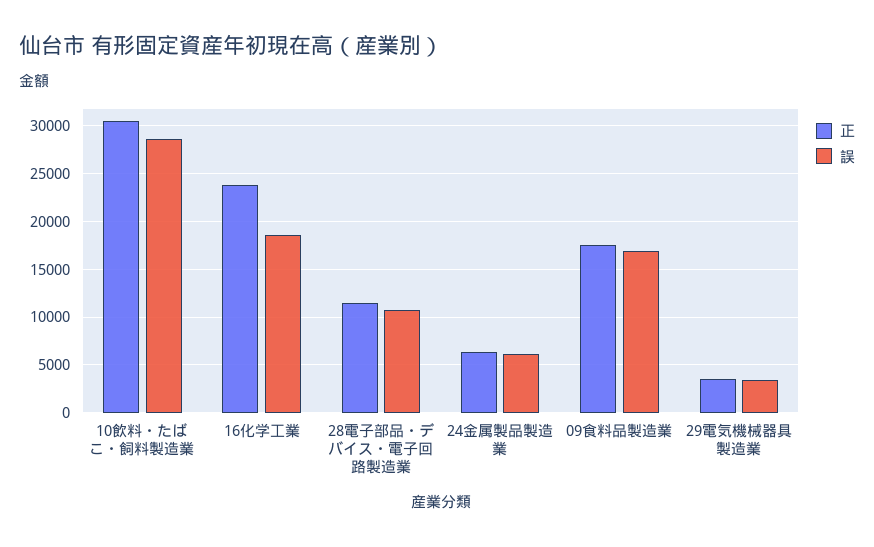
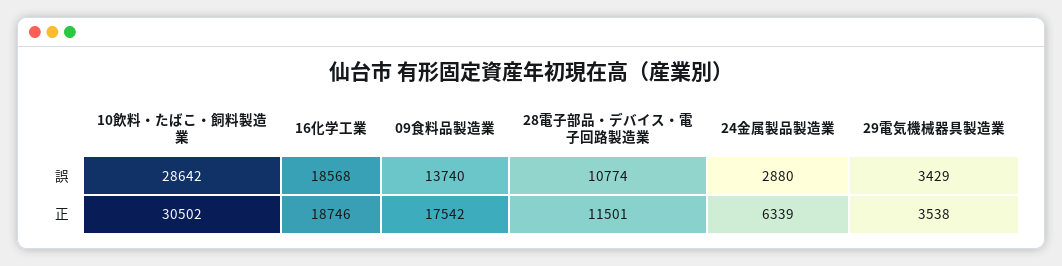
  {
    "正": {
      "10飲料・たばこ・飼料製造業": 30502,
-     "16化学工業": 24000,
+     "16化学工業": 18746,
      "28電子部品・デバイス・電子回路製造業": 11501,
      "24金属製品製造業": 6339,
      "09食料品製造業": 17542,
      "29電気機械器具製造業": 3538
    },
    "誤": {
      "10飲料・たばこ・飼料製造業": 28642,
      "16化学工業": 18568,
      "28電子部品・デバイス・電子回路製造業": 10774,
-     "24金属製品製造業": 6000,
+     "24金属製品製造業": 2880,
-     "09食料品製造業": 17000,
+     "09食料品製造業": 13740,
      "29電気機械器具製造業": 3429
    }
  }

